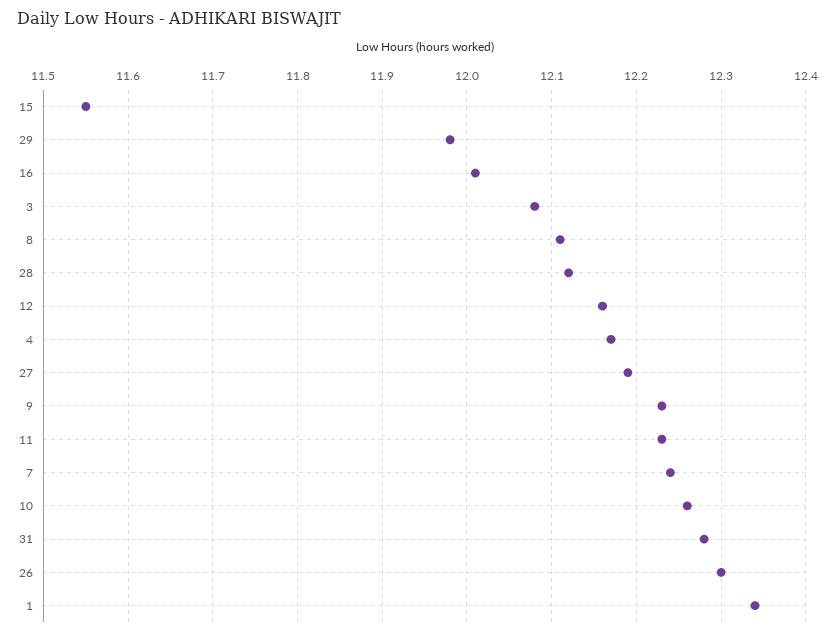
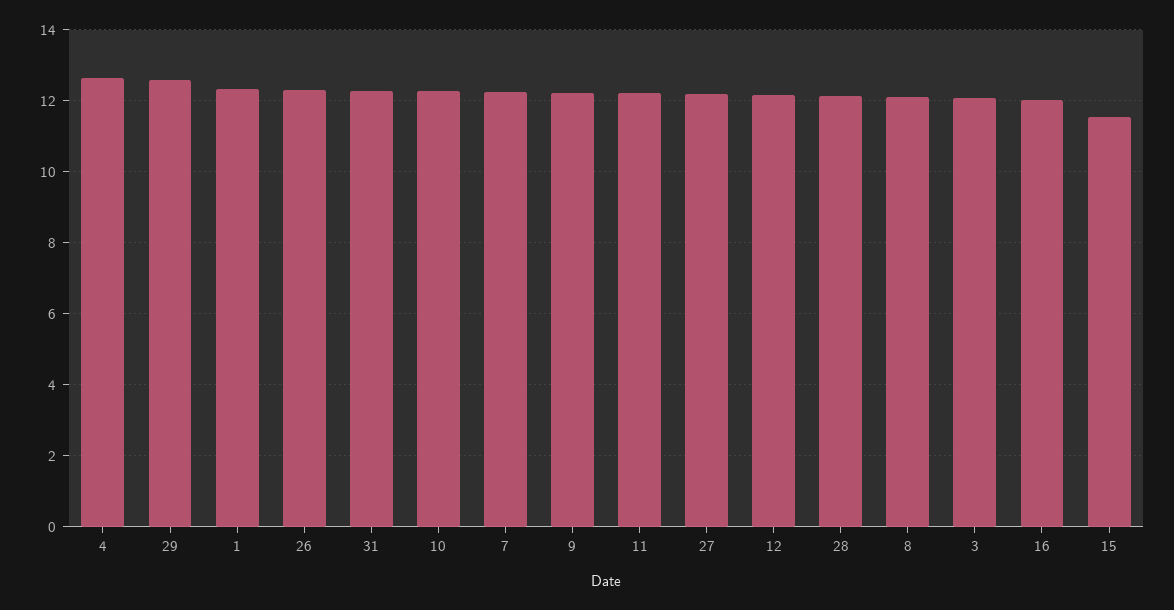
  {
    "15": 11.55,
-   "29": 11.98,
+   "29": 12.6,
    "16": 12.01,
    "3": 12.08,
    "8": 12.11,
    "28": 12.12,
    "12": 12.16,
-   "4": 12.17,
+   "4": 12.6,
    "27": 12.19,
    "9": 12.23,
    "11": 12.23,
    "7": 12.24,
    "10": 12.26,
    "31": 12.28,
    "26": 12.3,
    "1": 12.34
  }

